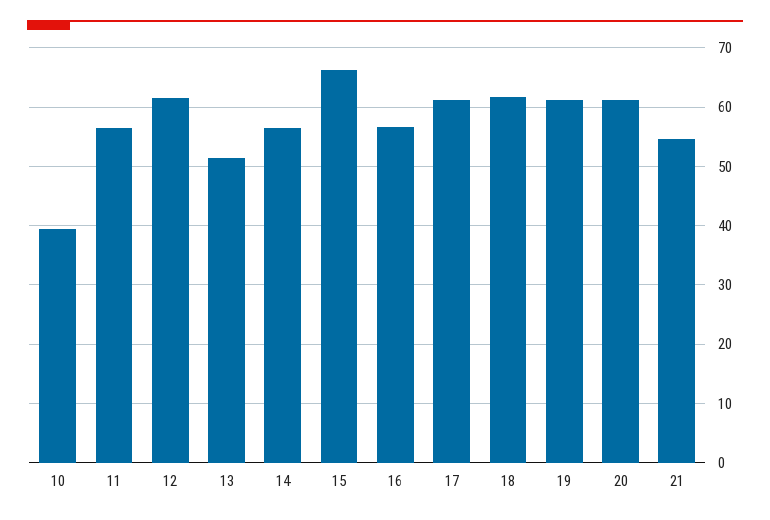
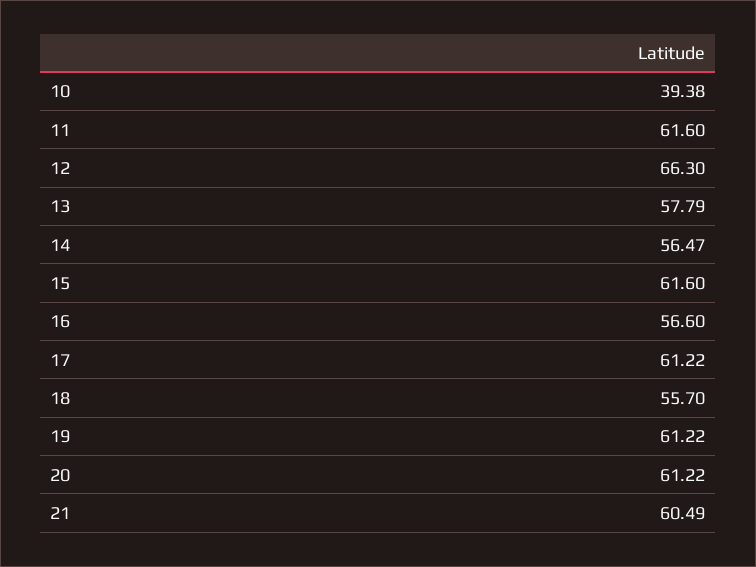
  {
    "10": 39.38,
-   "11": 56,
+   "11": 61.6,
-   "12": 62,
+   "12": 66.3,
-   "13": 52,
+   "13": 57.79,
    "14": 56.47,
-   "15": 66,
+   "15": 61.6,
    "16": 56.6,
    "17": 61.22,
-   "18": 62,
+   "18": 55.7,
    "19": 61.22,
    "20": 61.22,
-   "21": 54
+   "21": 60.49
  }

